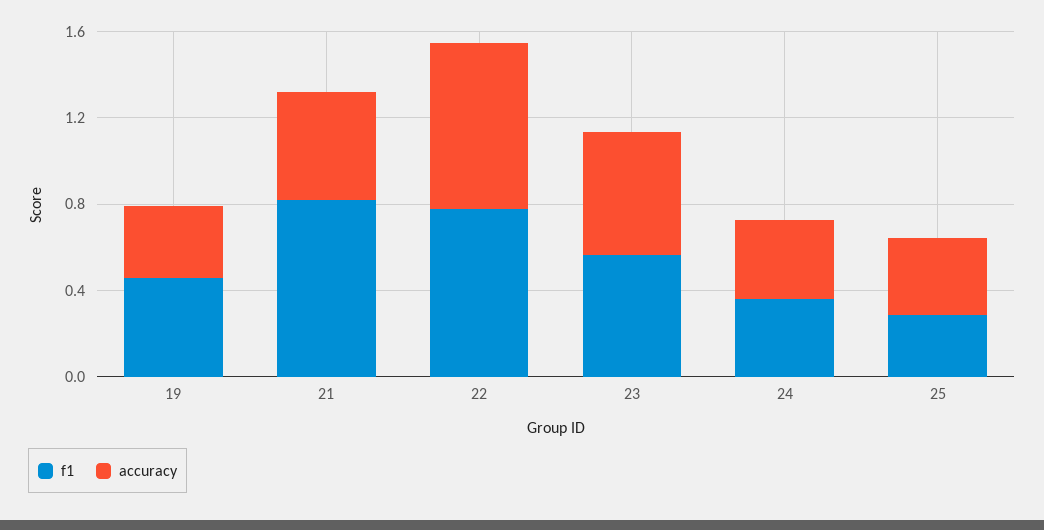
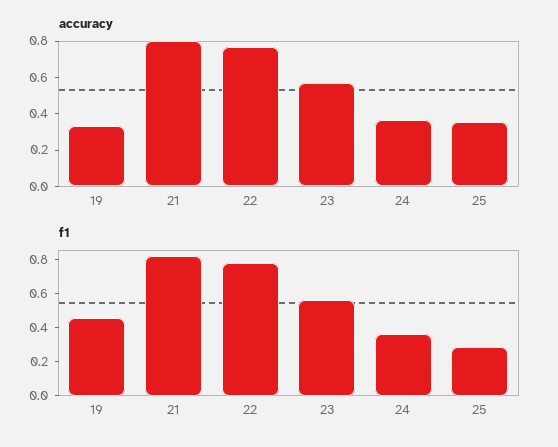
  {
    "f1": {
      "19": 0.45,
      "21": 0.8,
      "22": 0.8,
      "23": 0.55,
      "24": 0.35,
      "25": 0.3
    },
    "accuracy": {
      "19": 0.35,
-     "21": 0.5,
+     "21": 0.8,
      "22": 0.75,
      "23": 0.55,
      "24": 0.35,
      "25": 0.35
    }
  }

